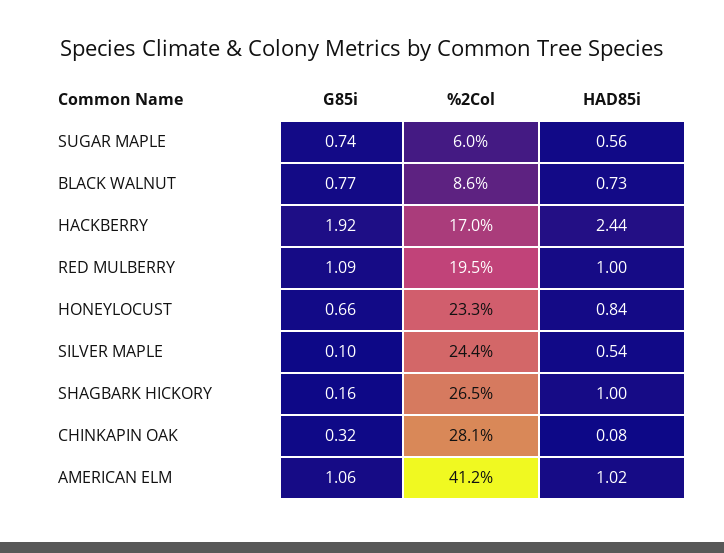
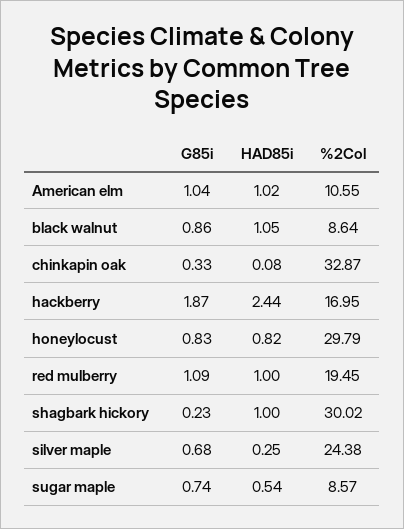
  {
    "G85i": {
      "SUGAR MAPLE": 0.74,
-     "BLACK WALNUT": 0.77,
+     "BLACK WALNUT": 0.86,
-     "HACKBERRY": 1.92,
+     "HACKBERRY": 1.87,
      "RED MULBERRY": 1.09,
-     "HONEYLOCUST": 0.66,
+     "HONEYLOCUST": 0.83,
-     "SILVER MAPLE": 0.1,
+     "SILVER MAPLE": 0.68,
-     "SHAGBARK HICKORY": 0.16,
+     "SHAGBARK HICKORY": 0.23,
-     "CHINKAPIN OAK": 0.32,
+     "CHINKAPIN OAK": 0.33,
-     "AMERICAN ELM": 1.06
+     "AMERICAN ELM": 1.04
    },
    "%2Col": {
-     "SUGAR MAPLE": 6,
+     "SUGAR MAPLE": 8.57,
      "BLACK WALNUT": 8.64,
      "HACKBERRY": 16.95,
      "RED MULBERRY": 19.45,
-     "HONEYLOCUST": 23.3,
+     "HONEYLOCUST": 29.79,
      "SILVER MAPLE": 24.38,
-     "SHAGBARK HICKORY": 26.5,
+     "SHAGBARK HICKORY": 30.02,
-     "CHINKAPIN OAK": 28.1,
+     "CHINKAPIN OAK": 32.87,
-     "AMERICAN ELM": 41.2
+     "AMERICAN ELM": 10.55
    },
    "HAD85i": {
-     "SUGAR MAPLE": 0.56,
+     "SUGAR MAPLE": 0.54,
-     "BLACK WALNUT": 0.73,
+     "BLACK WALNUT": 1.05,
      "HACKBERRY": 2.44,
      "RED MULBERRY": 1,
-     "HONEYLOCUST": 0.84,
+     "HONEYLOCUST": 0.82,
-     "SILVER MAPLE": 0.54,
+     "SILVER MAPLE": 0.25,
      "SHAGBARK HICKORY": 1,
      "CHINKAPIN OAK": 0.08,
      "AMERICAN ELM": 1.02
    }
  }

